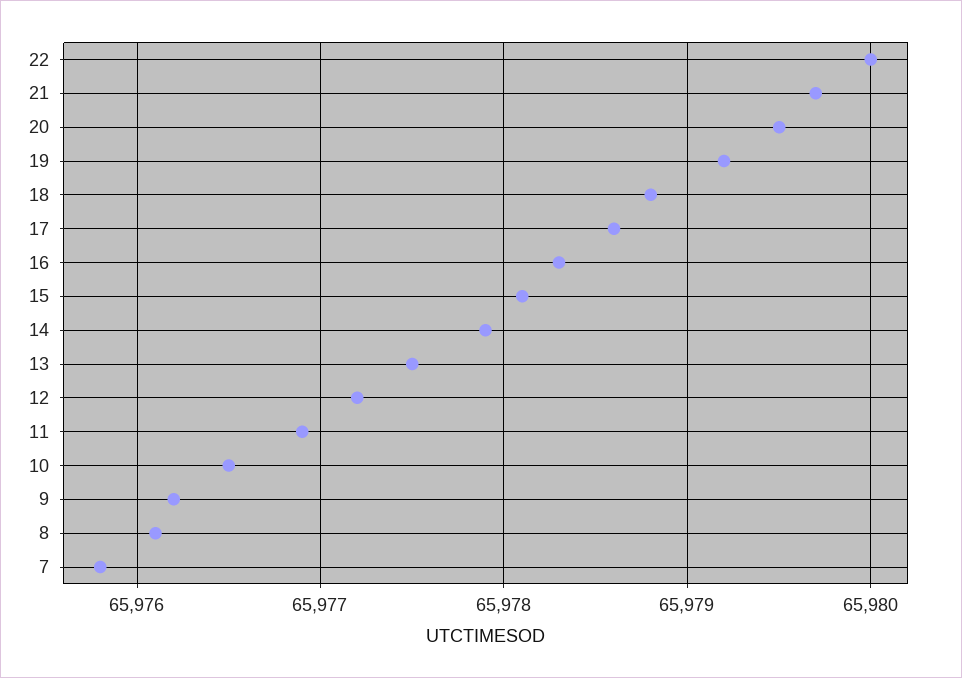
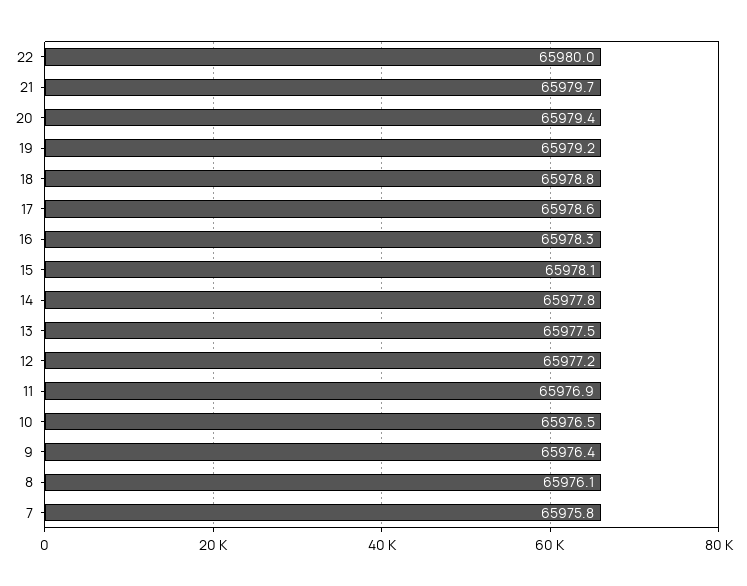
  {
    "22": 65980,
    "21": 65979.7,
-   "20": 65979.5,
+   "20": 65979.4,
    "19": 65979.2,
    "18": 65978.8,
    "17": 65978.6,
    "16": 65978.3,
    "15": 65978.1,
-   "14": 65977.9,
+   "14": 65977.8,
    "13": 65977.5,
    "12": 65977.2,
    "11": 65976.9,
    "10": 65976.5,
-   "9": 65976.2,
+   "9": 65976.4,
    "8": 65976.1,
    "7": 65975.8
  }

